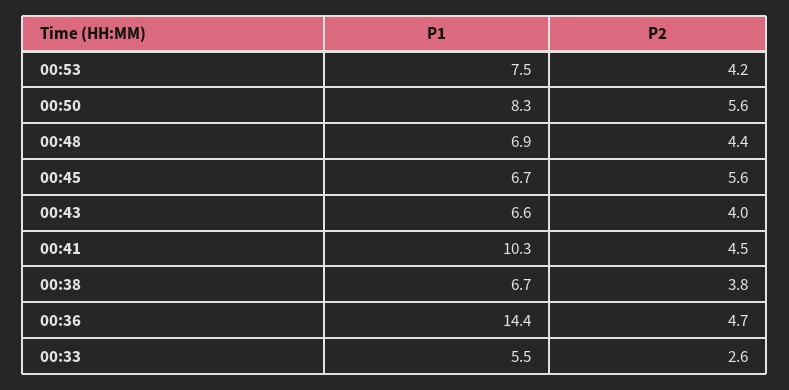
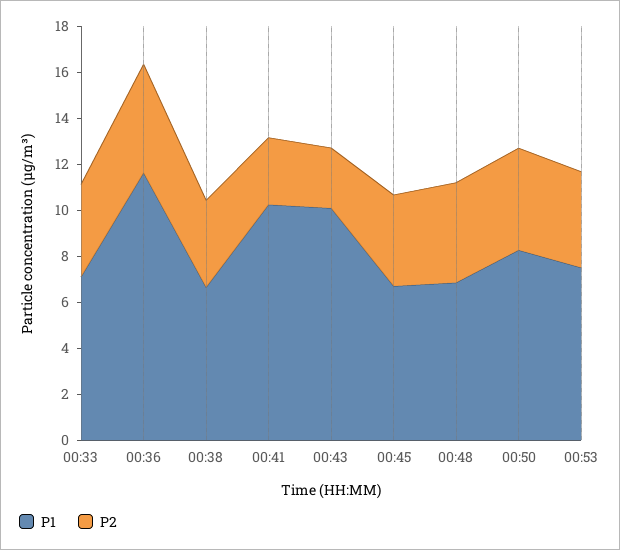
  {
    "P1": {
      "00:53": 7.5,
      "00:50": 8.3,
      "00:48": 6.9,
      "00:45": 6.7,
-     "00:43": 6.6,
+     "00:43": 10,
      "00:41": 10.3,
      "00:38": 6.7,
-     "00:36": 14.4,
+     "00:36": 11.5,
-     "00:33": 5.5
+     "00:33": 7
    },
    "P2": {
      "00:53": 4.2,
-     "00:50": 5.6,
+     "00:50": 4.5,
      "00:48": 4.4,
-     "00:45": 5.6,
+     "00:45": 4,
-     "00:43": 4,
+     "00:43": 2.5,
-     "00:41": 4.5,
+     "00:41": 3,
      "00:38": 3.8,
      "00:36": 4.7,
-     "00:33": 2.6
+     "00:33": 4
    }
  }

